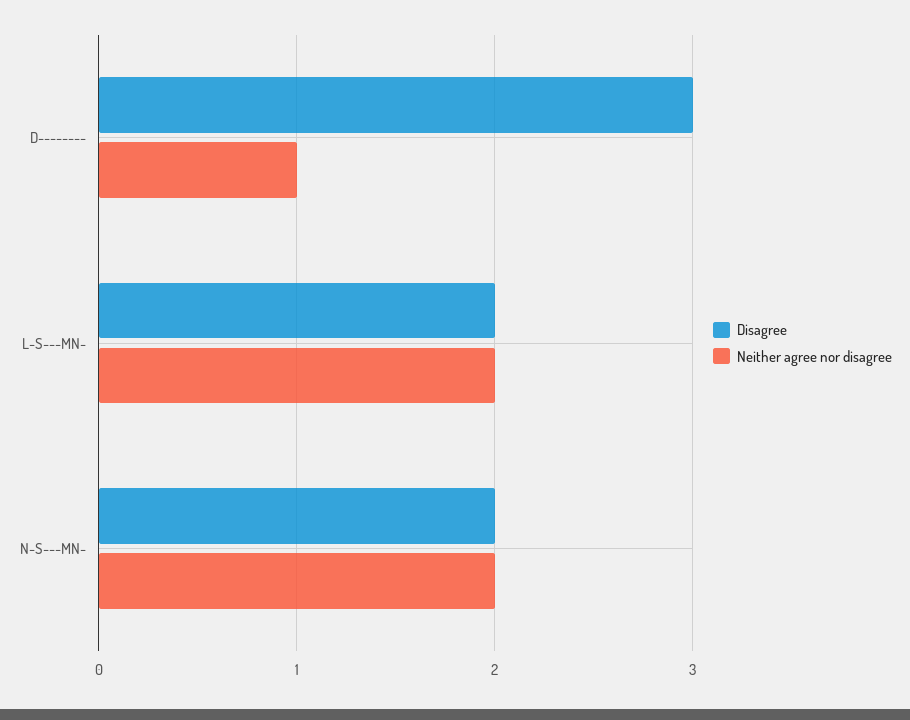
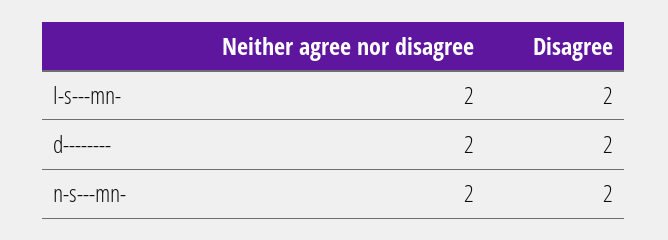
  {
    "Disagree": {
-     "D--------": 3,
+     "D--------": 2,
      "L-S---MN-": 2,
      "N-S---MN-": 2
    },
    "Neither agree nor disagree": {
-     "D--------": 1,
+     "D--------": 2,
      "L-S---MN-": 2,
      "N-S---MN-": 2
    }
  }

